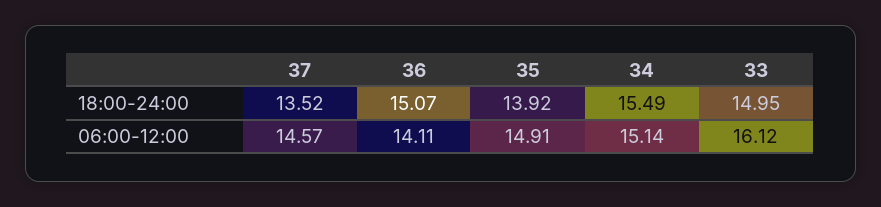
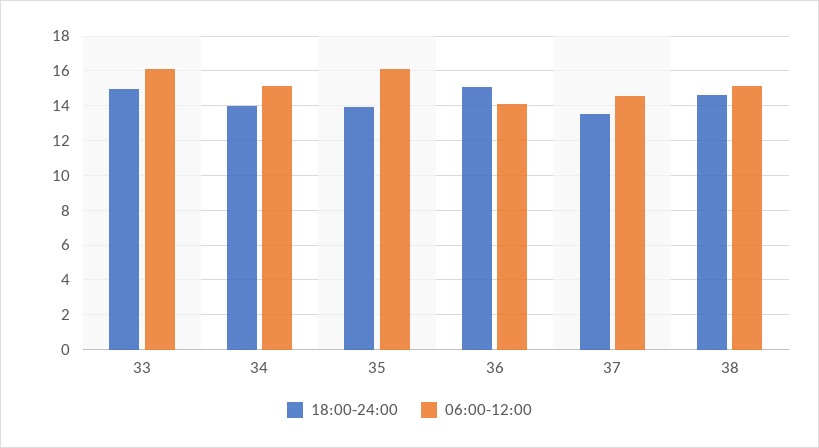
  {
    "18:00-24:00": {
      "37": 13.52,
      "36": 15.07,
      "35": 13.92,
-     "34": 15.49,
+     "34": 14,
-     "33": 14.95
+     "33": 14.95,
+     "38": 14.5
    },
    "06:00-12:00": {
      "37": 14.57,
      "36": 14.11,
-     "35": 14.91,
+     "35": 16,
      "34": 15.14,
-     "33": 16.12
+     "33": 16.12,
+     "38": 15
    }
  }

